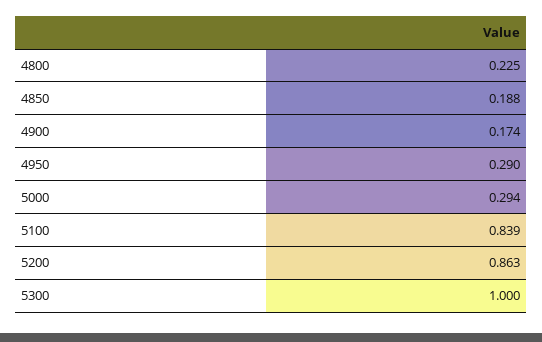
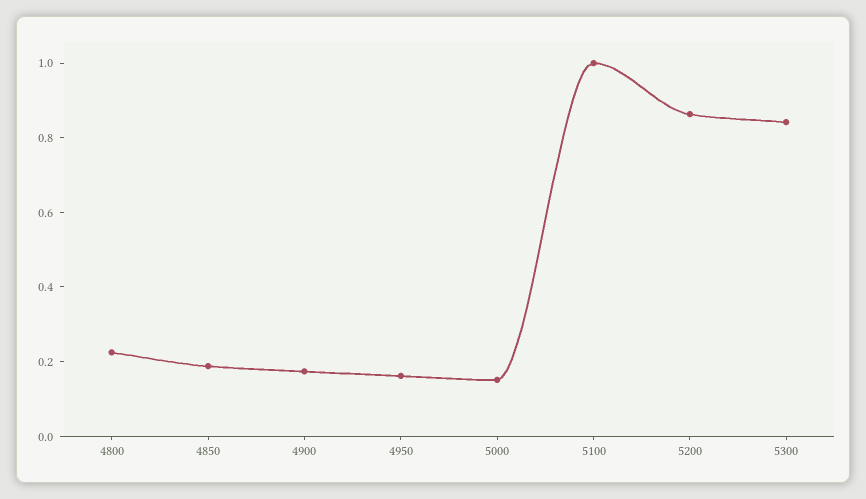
  {
    "4800": 0.225,
    "4850": 0.188,
    "4900": 0.174,
-   "4950": 0.29,
+   "4950": 0.15,
-   "5000": 0.294,
+   "5000": 0.15,
-   "5100": 0.839,
+   "5100": 1,
    "5200": 0.863,
-   "5300": 1
+   "5300": 0.85
  }

